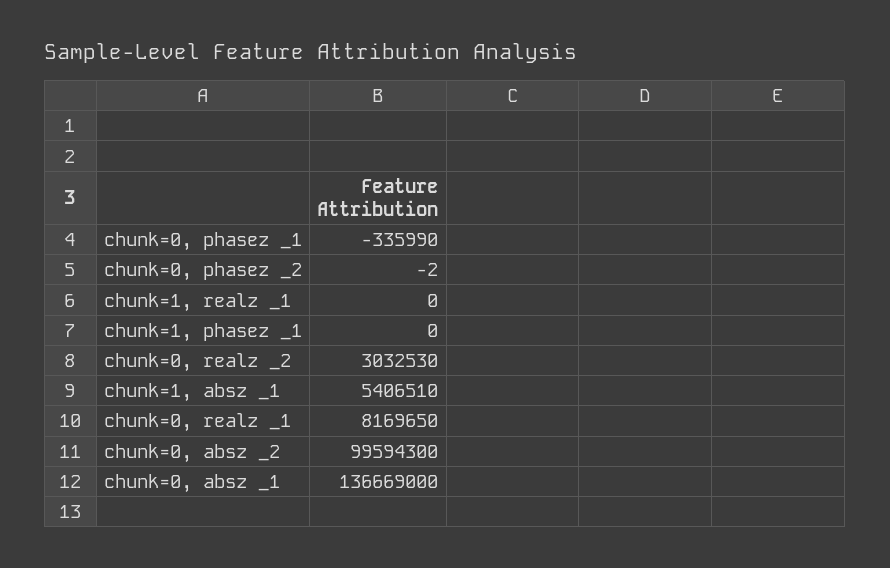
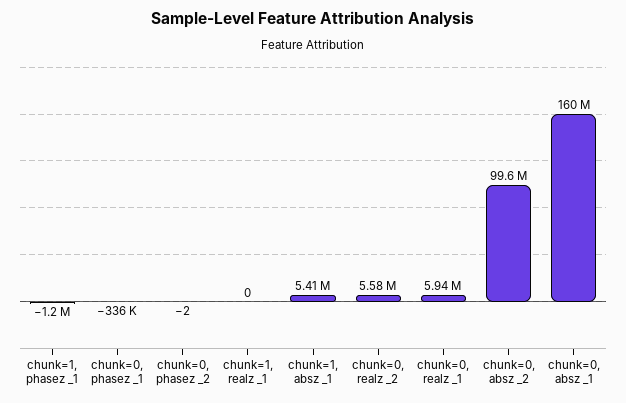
  {
    "chunk=0, phasez _1": -335990,
    "chunk=0, phasez _2": -2,
    "chunk=1, realz _1": 0,
-   "chunk=1, phasez _1": 0,
+   "chunk=1, phasez _1": -1200000,
-   "chunk=0, realz _2": 3032530,
+   "chunk=0, realz _2": 5580000,
    "chunk=1, absz _1": 5406510,
-   "chunk=0, realz _1": 8169650,
+   "chunk=0, realz _1": 5940000,
    "chunk=0, absz _2": 99594300,
-   "chunk=0, absz _1": 136669000
+   "chunk=0, absz _1": 160000000
  }

